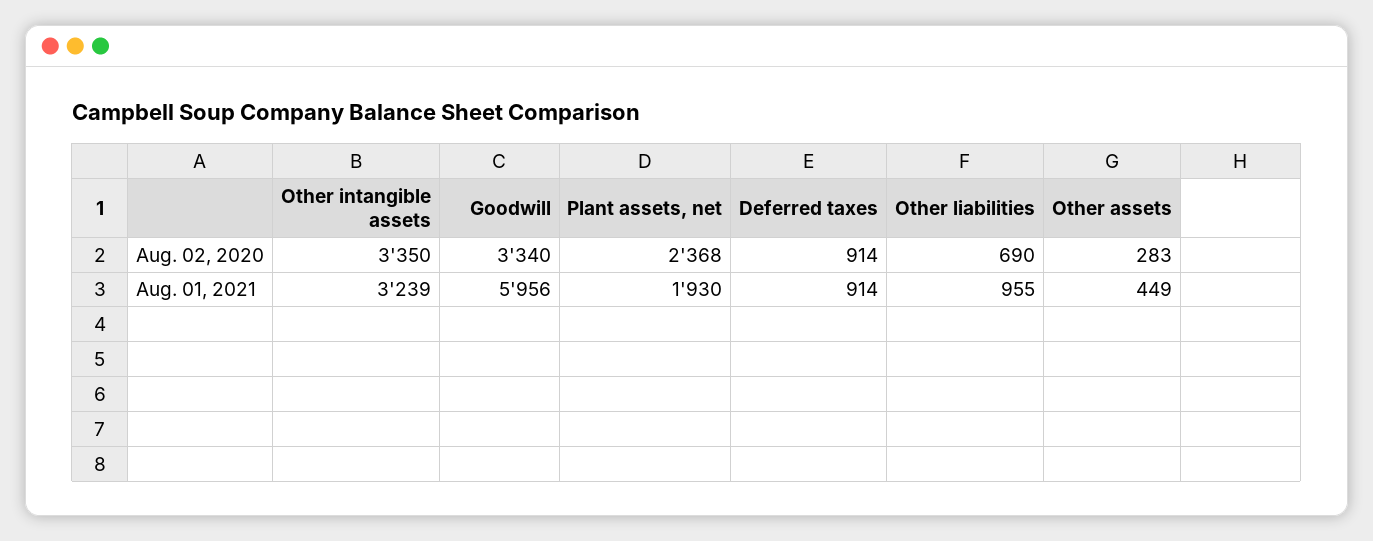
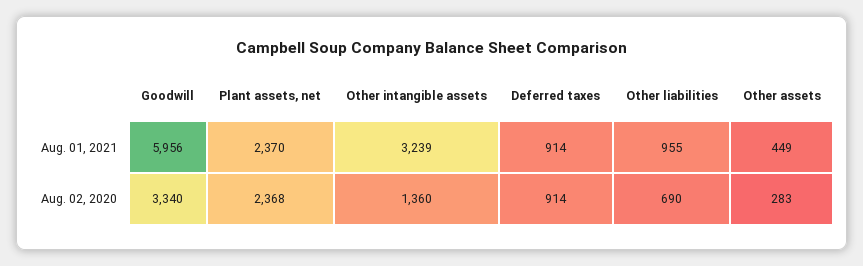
  {
    "Other intangible assets": {
-     "Aug. 02, 2020": 3350,
+     "Aug. 02, 2020": 1360,
      "Aug. 01, 2021": 3239
    },
    "Goodwill": {
      "Aug. 02, 2020": 3340,
      "Aug. 01, 2021": 5956
    },
    "Plant assets, net": {
      "Aug. 02, 2020": 2368,
-     "Aug. 01, 2021": 1930
+     "Aug. 01, 2021": 2370
    },
    "Deferred taxes": {
      "Aug. 02, 2020": 914,
      "Aug. 01, 2021": 914
    },
    "Other liabilities": {
      "Aug. 02, 2020": 690,
      "Aug. 01, 2021": 955
    },
    "Other assets": {
      "Aug. 02, 2020": 283,
      "Aug. 01, 2021": 449
    }
  }

